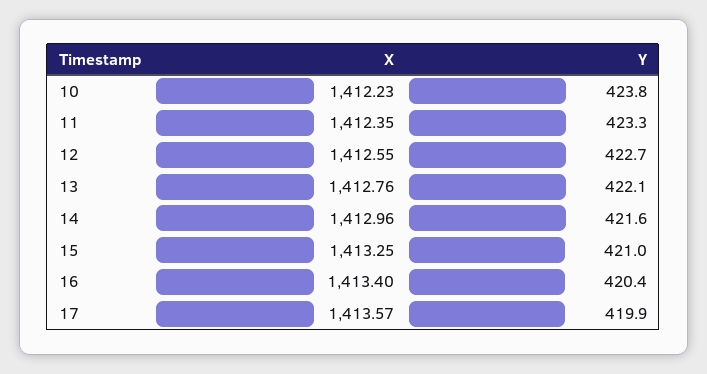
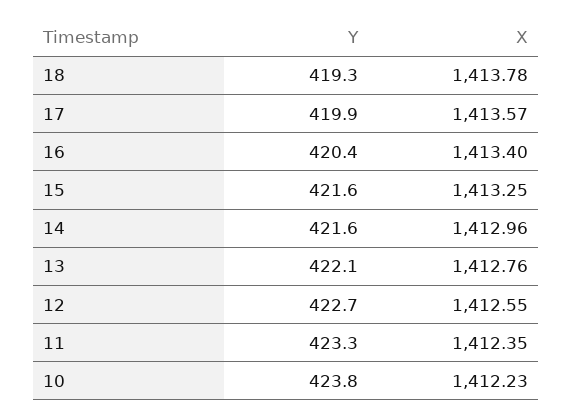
  {
    "X": {
      "10": 1412.23,
      "11": 1412.35,
      "12": 1412.55,
      "13": 1412.76,
      "14": 1412.96,
      "15": 1413.25,
      "16": 1413.4,
-     "17": 1413.57
+     "17": 1413.57,
+     "18": 1413.78
    },
    "Y": {
      "10": 423.8,
      "11": 423.3,
      "12": 422.7,
      "13": 422.1,
      "14": 421.6,
-     "15": 421,
+     "15": 421.6,
      "16": 420.4,
-     "17": 419.9
+     "17": 419.9,
+     "18": 419.3
    }
  }

